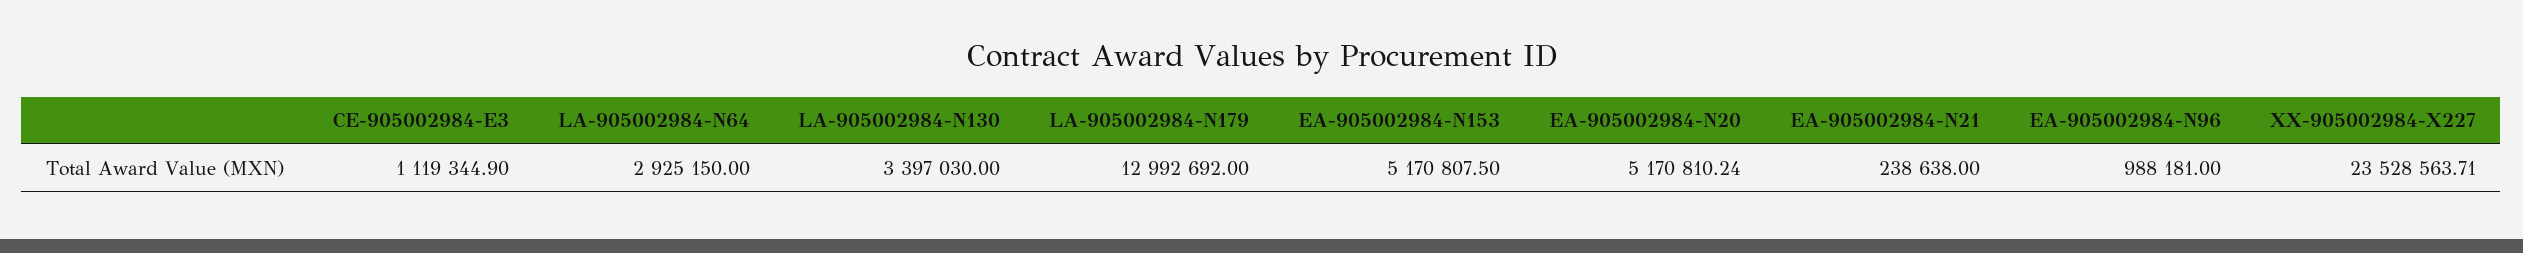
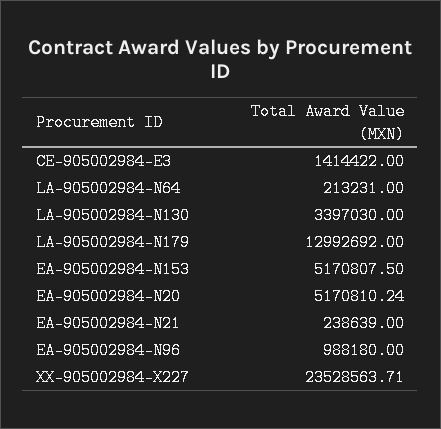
  {
-   "CE-905002984-E3": 1119344.9,
+   "CE-905002984-E3": 1414422,
-   "LA-905002984-N64": 2925150,
+   "LA-905002984-N64": 213231,
    "LA-905002984-N130": 3397030,
    "LA-905002984-N179": 12992692,
    "EA-905002984-N153": 5170807.5,
    "EA-905002984-N20": 5170810.24,
-   "EA-905002984-N21": 238638,
+   "EA-905002984-N21": 238639,
-   "EA-905002984-N96": 988181,
+   "EA-905002984-N96": 988180,
    "XX-905002984-X227": 23528563.71
  }

